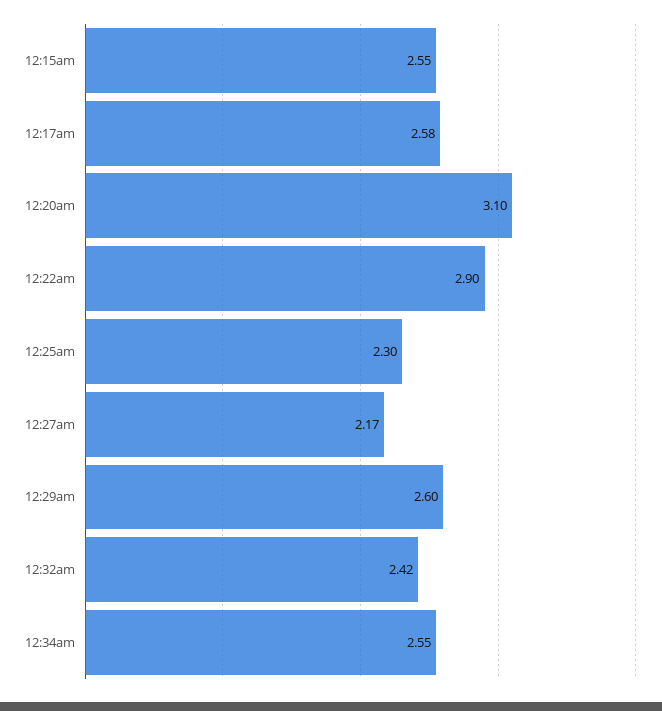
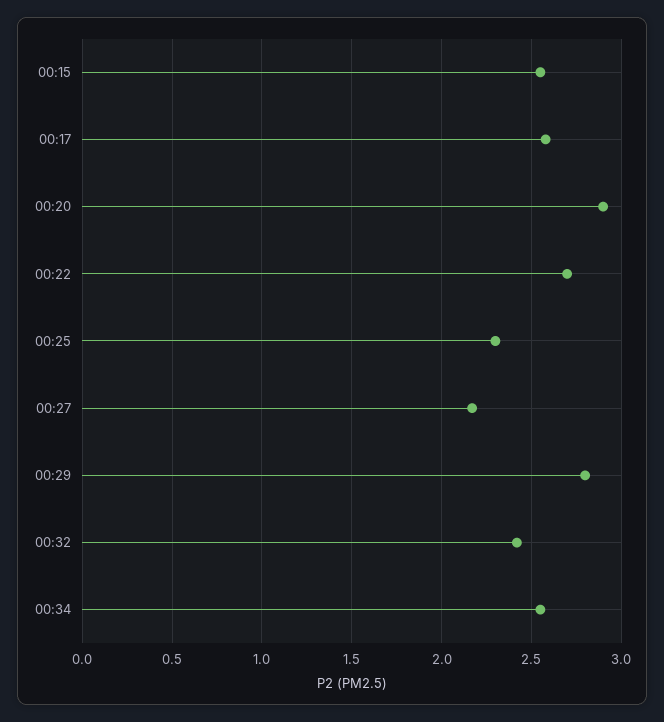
  {
    "12:15am": 2.55,
    "12:17am": 2.58,
-   "12:20am": 3.1,
+   "12:20am": 2.9,
-   "12:22am": 2.9,
+   "12:22am": 2.7,
    "12:25am": 2.3,
    "12:27am": 2.17,
-   "12:29am": 2.6,
+   "12:29am": 2.8,
    "12:32am": 2.42,
    "12:34am": 2.55
  }

